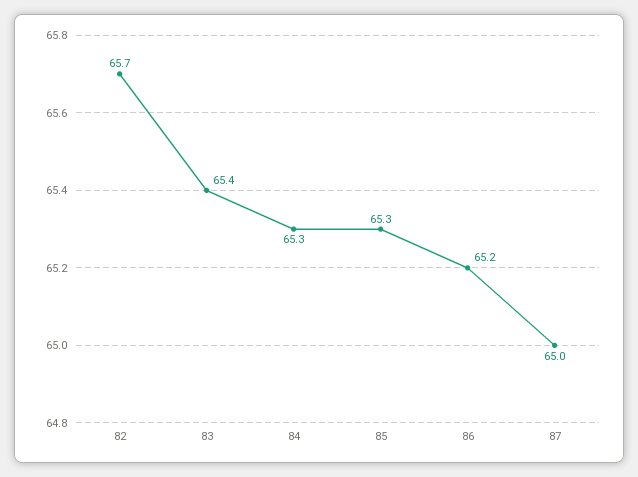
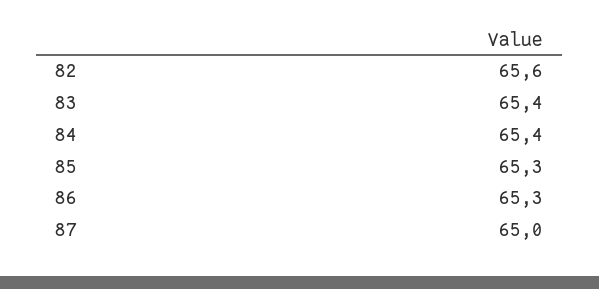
  {
-   "82": 65.7,
+   "82": 65.6,
    "83": 65.4,
-   "84": 65.3,
+   "84": 65.4,
    "85": 65.3,
-   "86": 65.2,
+   "86": 65.3,
    "87": 65
  }

